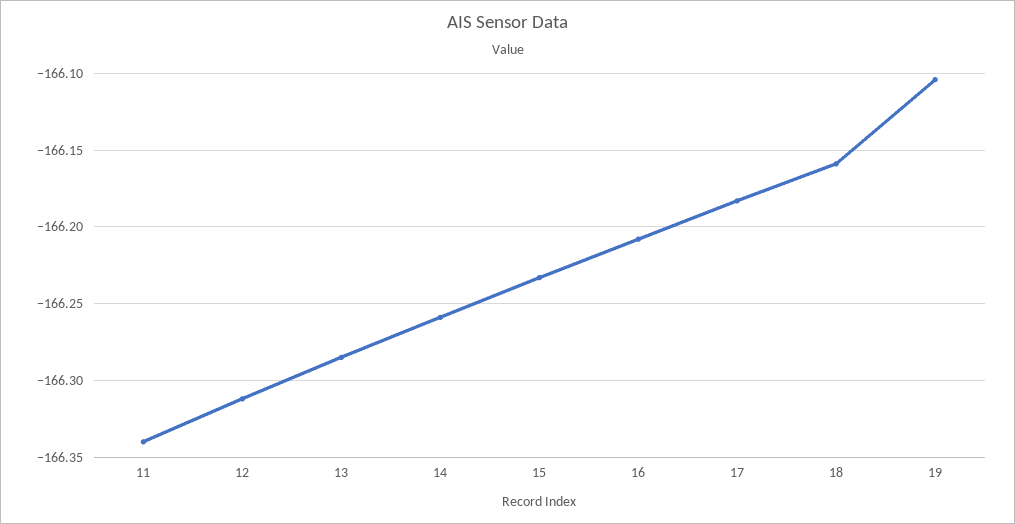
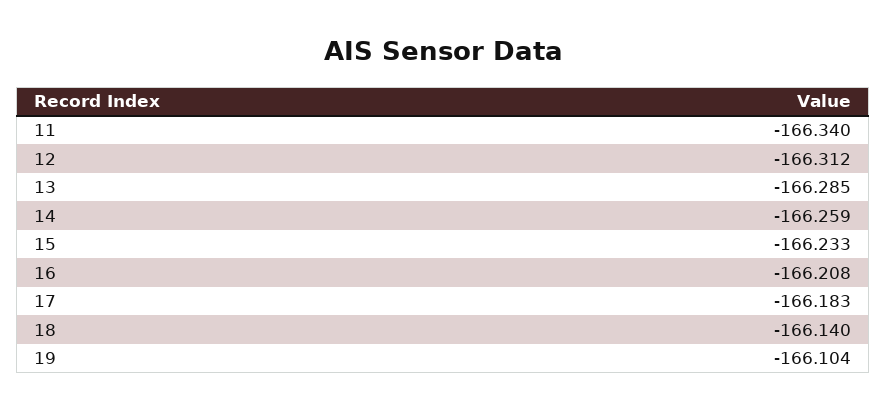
  {
    "11": -166.34,
    "12": -166.312,
    "13": -166.285,
    "14": -166.259,
    "15": -166.233,
    "16": -166.208,
    "17": -166.183,
-   "18": -166.16,
+   "18": -166.14,
    "19": -166.104
  }

